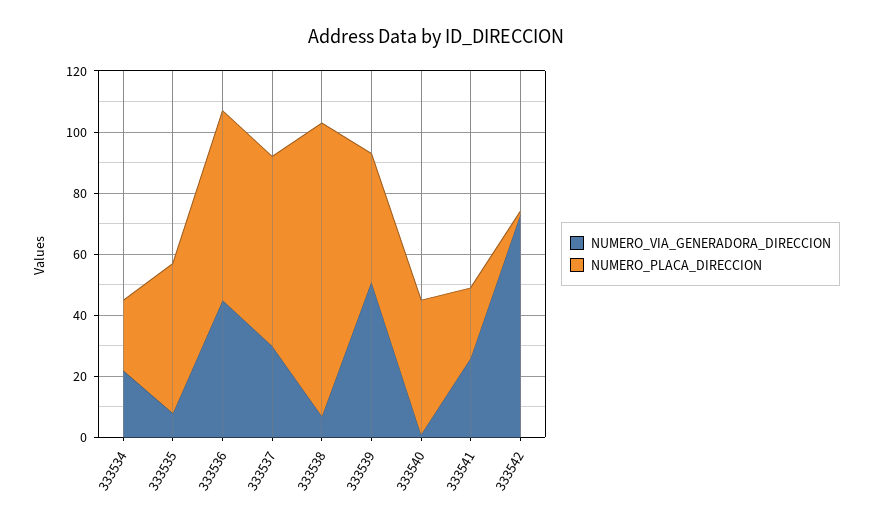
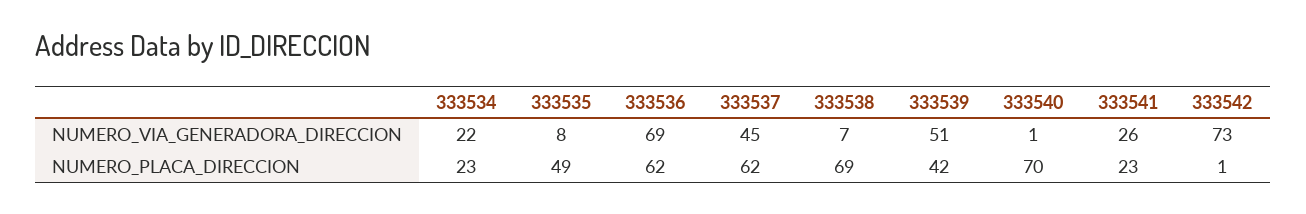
  {
    "NUMERO_VIA_GENERADORA_DIRECCION": {
      "333534": 22,
      "333535": 8,
-     "333536": 45,
+     "333536": 69,
-     "333537": 30,
+     "333537": 45,
      "333538": 7,
      "333539": 51,
      "333540": 1,
      "333541": 26,
      "333542": 73
    },
    "NUMERO_PLACA_DIRECCION": {
      "333534": 23,
      "333535": 49,
      "333536": 62,
      "333537": 62,
-     "333538": 95,
+     "333538": 69,
      "333539": 42,
-     "333540": 45,
+     "333540": 70,
      "333541": 23,
      "333542": 1
    }
  }

